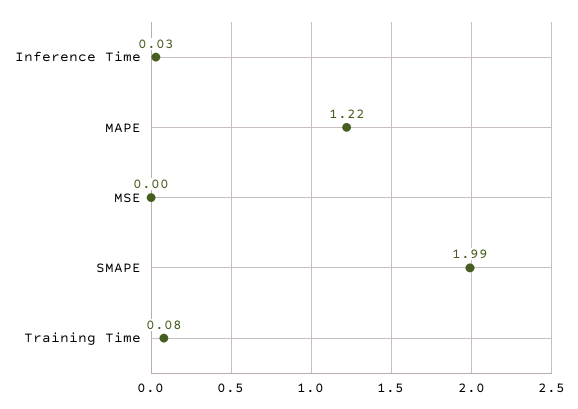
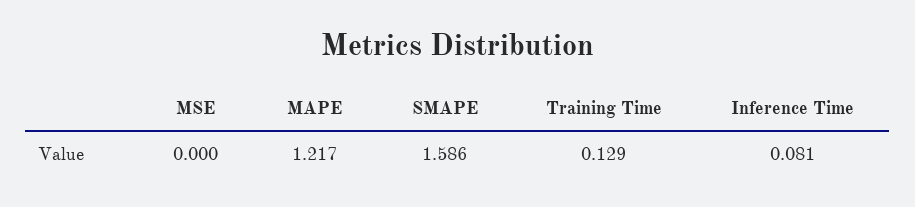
  {
-   "Inference Time": 0.03,
+   "Inference Time": 0.081,
    "MAPE": 1.217,
    "MSE": 0,
-   "SMAPE": 1.99,
+   "SMAPE": 1.586,
-   "Training Time": 0.08
+   "Training Time": 0.129
  }

